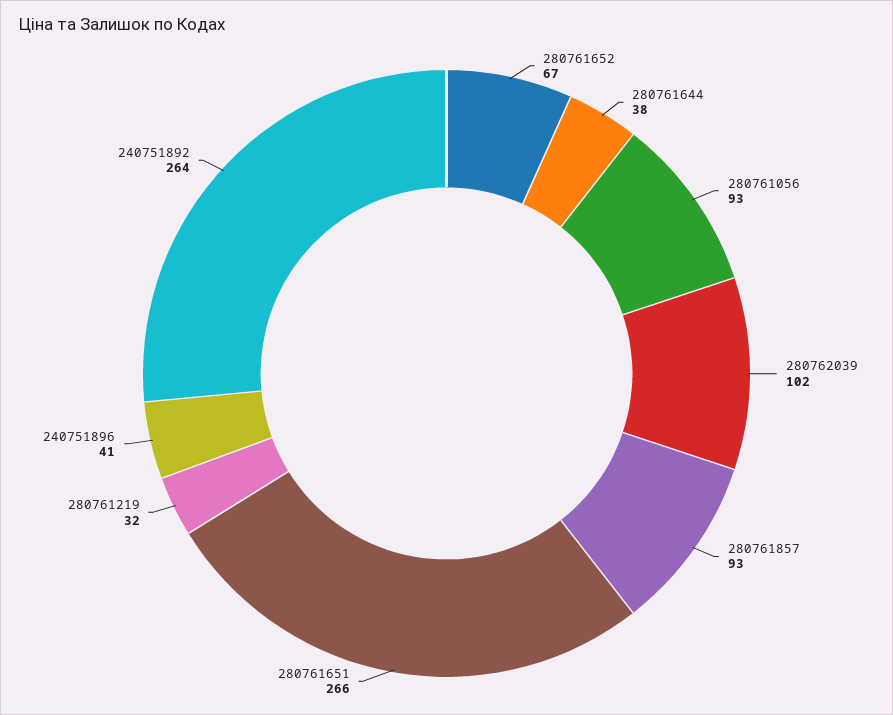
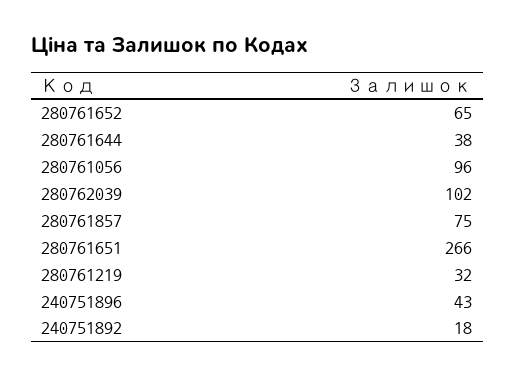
  {
-   "280761652": 67,
+   "280761652": 65,
    "280761644": 38,
-   "280761056": 93,
+   "280761056": 96,
    "280762039": 102,
-   "280761857": 93,
+   "280761857": 75,
    "280761651": 266,
    "280761219": 32,
-   "240751896": 41,
+   "240751896": 43,
-   "240751892": 264
+   "240751892": 18
  }

